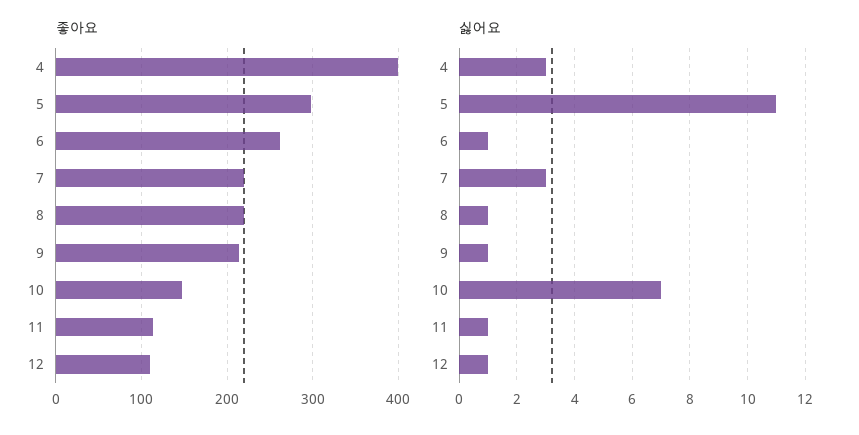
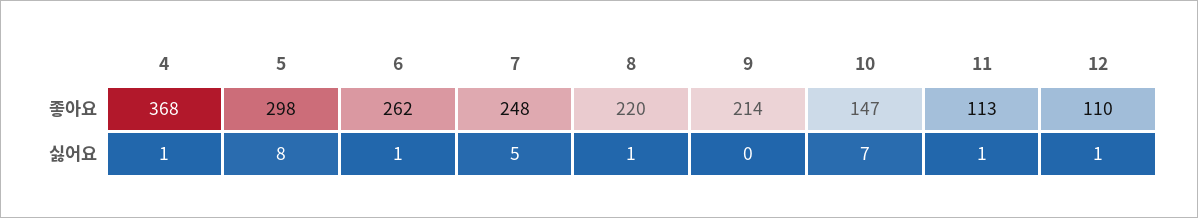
  {
    "좋아요": {
-     "4": 400,
+     "4": 368,
      "5": 298,
      "6": 262,
-     "7": 220,
+     "7": 248,
      "8": 220,
      "9": 214,
      "10": 147,
      "11": 113,
      "12": 110
    },
    "싫어요": {
-     "4": 3,
+     "4": 1,
-     "5": 11,
+     "5": 8,
      "6": 1,
-     "7": 3,
+     "7": 5,
      "8": 1,
-     "9": 1,
+     "9": 0,
      "10": 7,
      "11": 1,
      "12": 1
    }
  }

